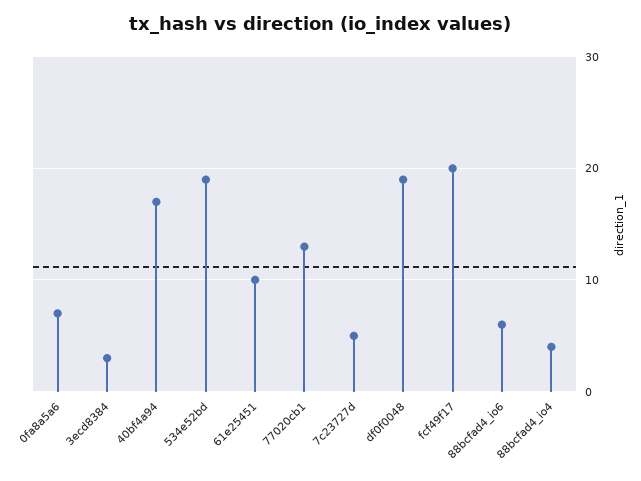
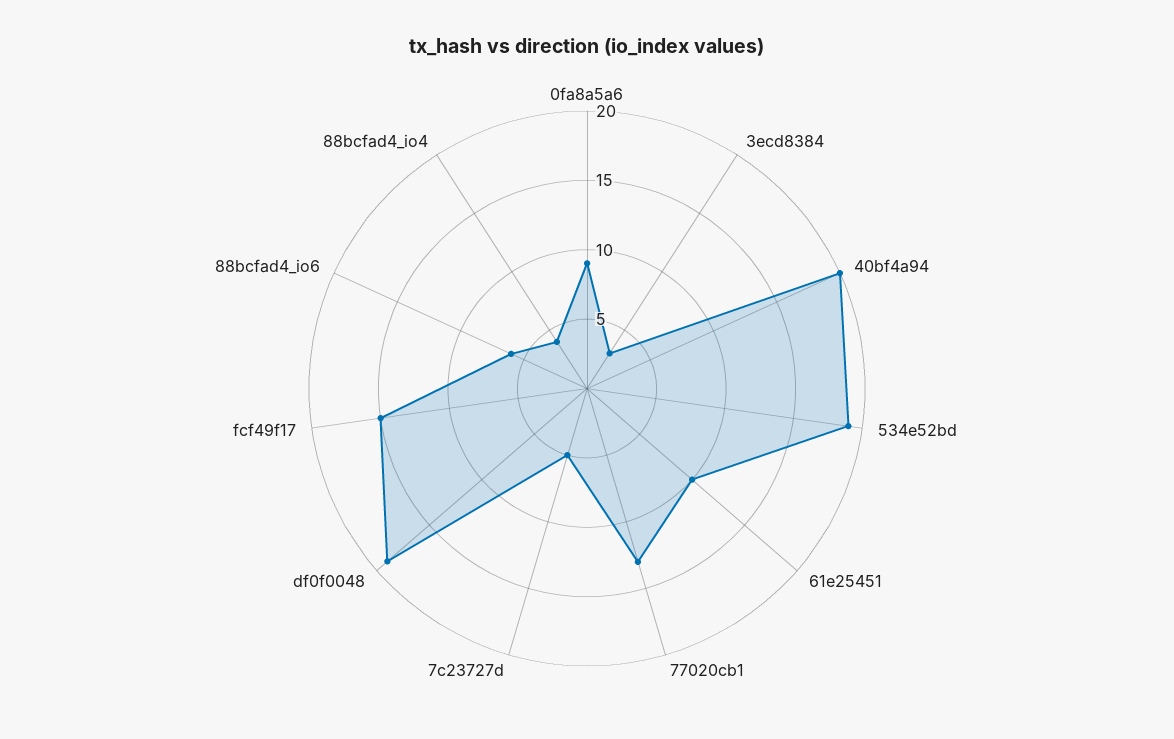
  {
-   "0fa8a5a6": 7,
+   "0fa8a5a6": 9,
    "3ecd8384": 3,
-   "40bf4a94": 17,
+   "40bf4a94": 20,
    "534e52bd": 19,
    "61e25451": 10,
    "77020cb1": 13,
    "7c23727d": 5,
    "df0f0048": 19,
-   "fcf49f17": 20,
+   "fcf49f17": 15,
    "88bcfad4_io6": 6,
    "88bcfad4_io4": 4
  }

